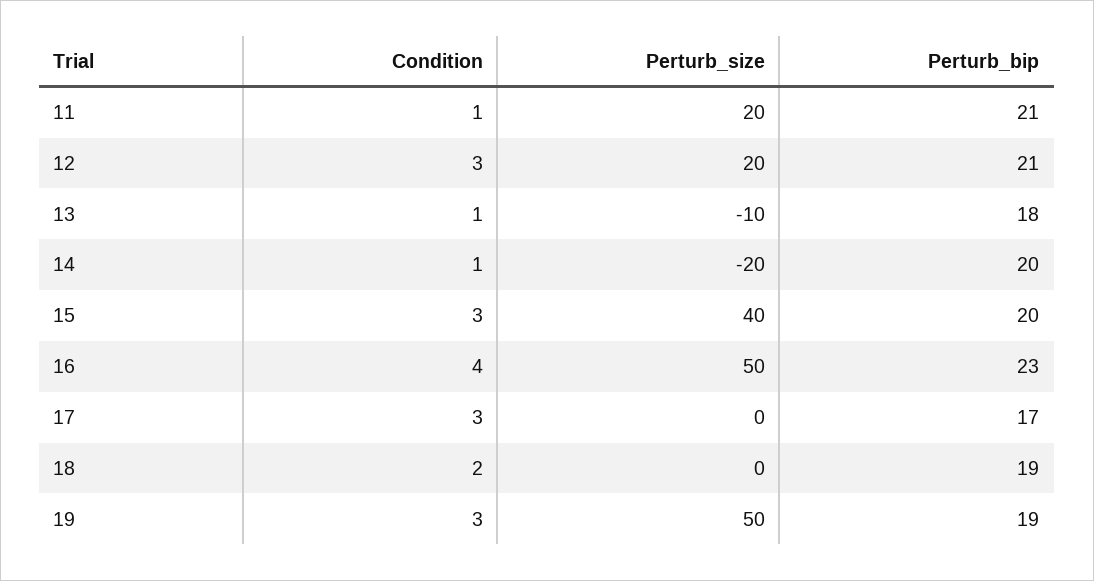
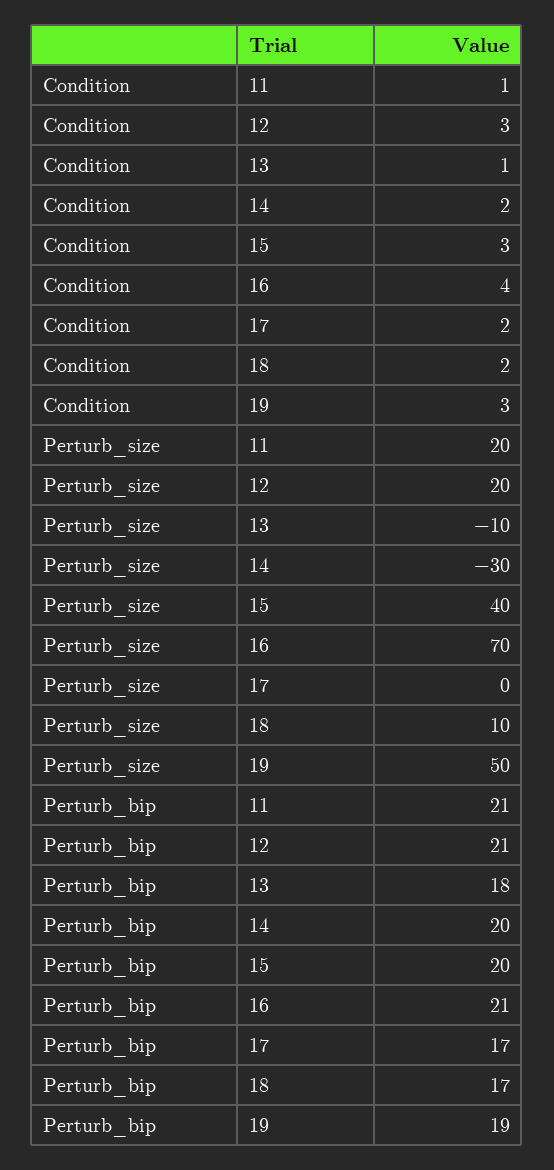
  {
    "Condition": {
      "11": 1,
      "12": 3,
      "13": 1,
-     "14": 1,
+     "14": 2,
      "15": 3,
      "16": 4,
-     "17": 3,
+     "17": 2,
      "18": 2,
      "19": 3
    },
    "Perturb_size": {
      "11": 20,
      "12": 20,
      "13": -10,
-     "14": -20,
+     "14": -30,
      "15": 40,
-     "16": 50,
+     "16": 70,
      "17": 0,
-     "18": 0,
+     "18": 10,
      "19": 50
    },
    "Perturb_bip": {
      "11": 21,
      "12": 21,
      "13": 18,
      "14": 20,
      "15": 20,
-     "16": 23,
+     "16": 21,
      "17": 17,
-     "18": 19,
+     "18": 17,
      "19": 19
    }
  }

